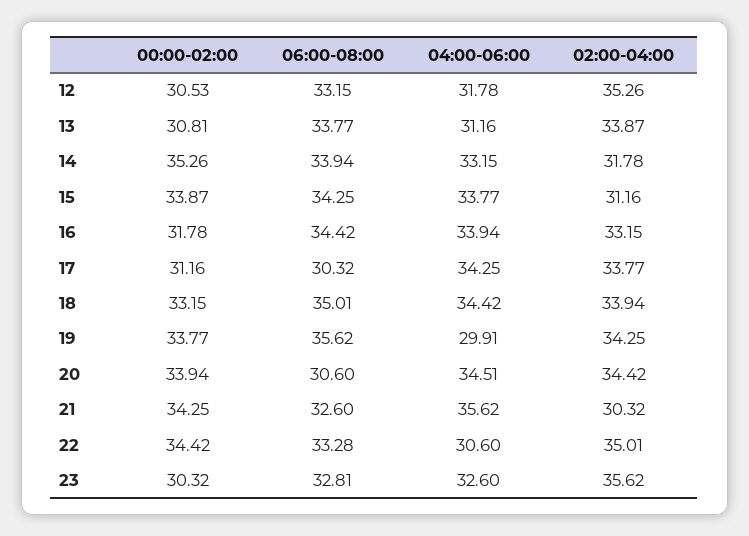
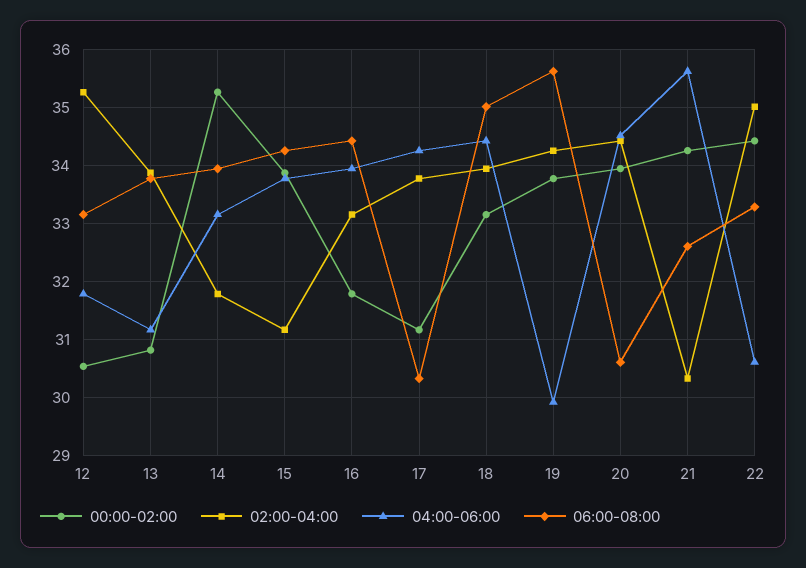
  {
    "00:00-02:00": {
      "12": 30.53,
      "13": 30.81,
      "14": 35.26,
      "15": 33.87,
      "16": 31.78,
      "17": 31.16,
      "18": 33.15,
      "19": 33.77,
      "20": 33.94,
      "21": 34.25,
-     "22": 34.42,
+     "22": 34.42
-     "23": 30.32
    },
    "06:00-08:00": {
      "12": 33.15,
      "13": 33.77,
      "14": 33.94,
      "15": 34.25,
      "16": 34.42,
      "17": 30.32,
      "18": 35.01,
      "19": 35.62,
      "20": 30.6,
      "21": 32.6,
-     "22": 33.28,
+     "22": 33.28
-     "23": 32.81
    },
    "04:00-06:00": {
      "12": 31.78,
      "13": 31.16,
      "14": 33.15,
      "15": 33.77,
      "16": 33.94,
      "17": 34.25,
      "18": 34.42,
      "19": 29.91,
      "20": 34.51,
      "21": 35.62,
-     "22": 30.6,
+     "22": 30.6
-     "23": 32.6
    },
    "02:00-04:00": {
      "12": 35.26,
      "13": 33.87,
      "14": 31.78,
      "15": 31.16,
      "16": 33.15,
      "17": 33.77,
      "18": 33.94,
      "19": 34.25,
      "20": 34.42,
      "21": 30.32,
-     "22": 35.01,
+     "22": 35.01
-     "23": 35.62
    }
  }

